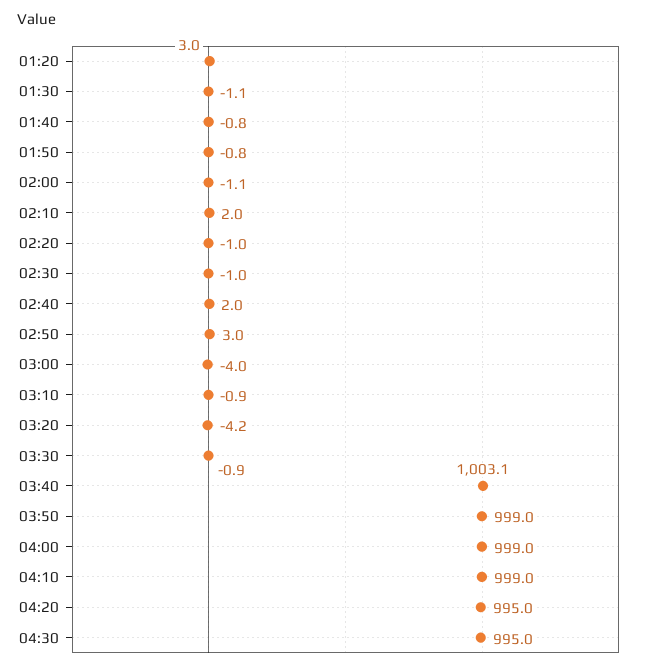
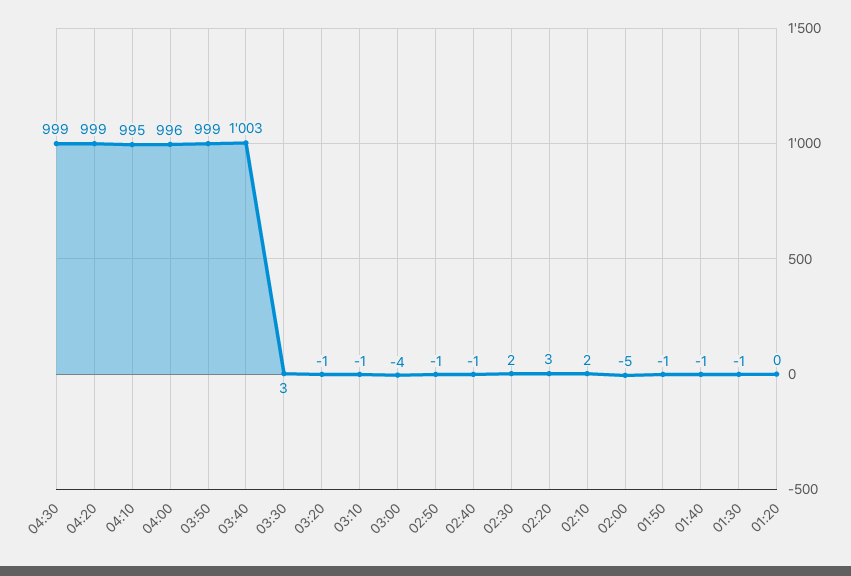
  {
-   "01:20": 3,
+   "01:20": 0,
    "01:30": -1.1,
    "01:40": -0.8,
    "01:50": -0.8,
-   "02:00": -1.1,
+   "02:00": -5,
    "02:10": 2,
-   "02:20": -1,
+   "02:20": 3,
-   "02:30": -1,
+   "02:30": 2,
-   "02:40": 2,
+   "02:40": -1,
-   "02:50": 3,
+   "02:50": -1,
    "03:00": -4,
    "03:10": -0.9,
-   "03:20": -4.2,
+   "03:20": -1,
-   "03:30": -0.9,
+   "03:30": 3,
    "03:40": 1003.1,
    "03:50": 999,
-   "04:00": 999,
+   "04:00": 996,
-   "04:10": 999,
+   "04:10": 995,
-   "04:20": 995,
+   "04:20": 999,
-   "04:30": 995
+   "04:30": 999
  }

